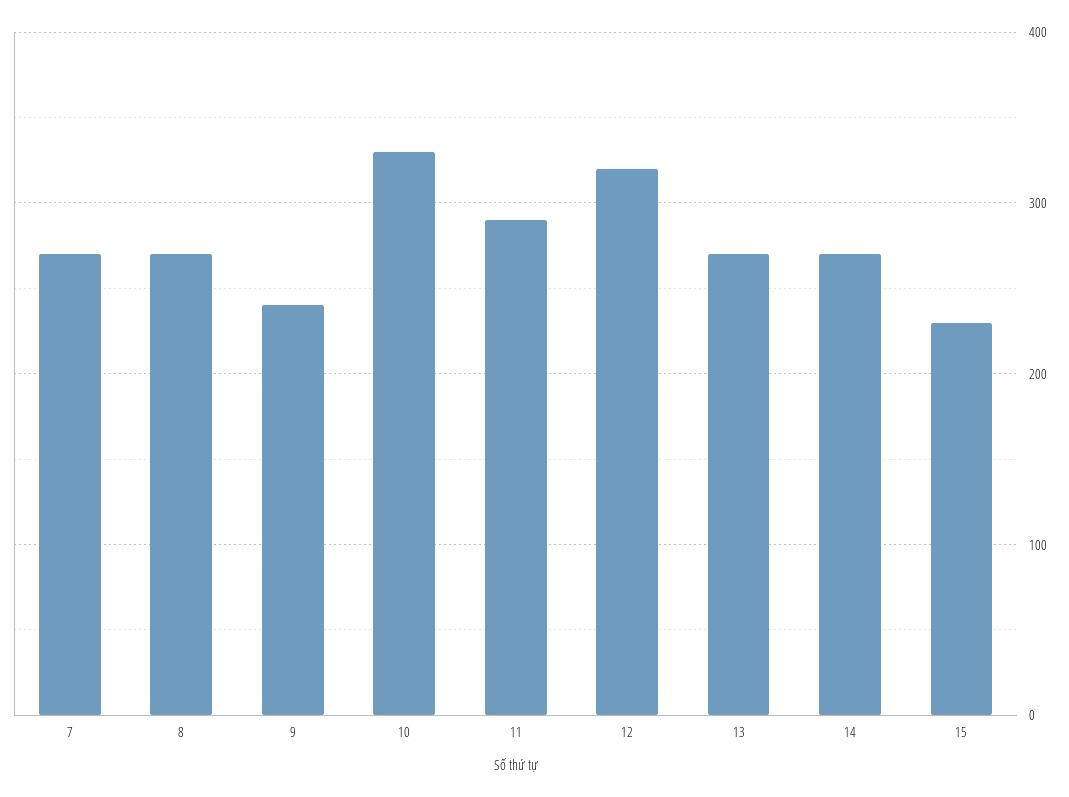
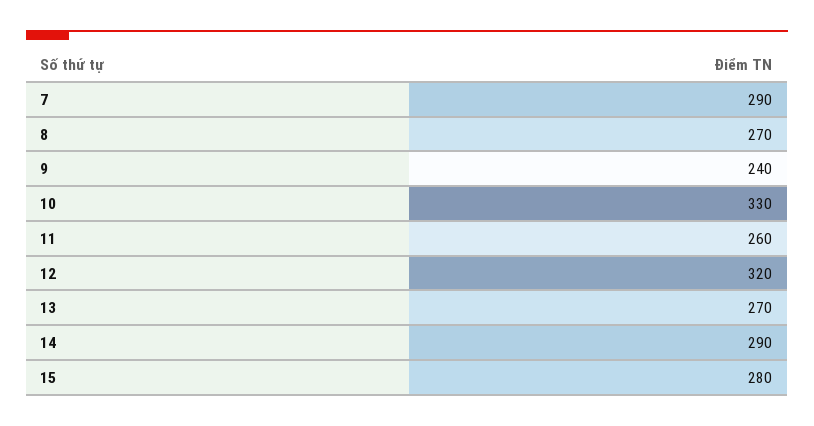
  {
-   "7": 270,
+   "7": 290,
    "8": 270,
    "9": 240,
    "10": 330,
-   "11": 290,
+   "11": 260,
    "12": 320,
    "13": 270,
-   "14": 270,
+   "14": 290,
-   "15": 230
+   "15": 280
  }

